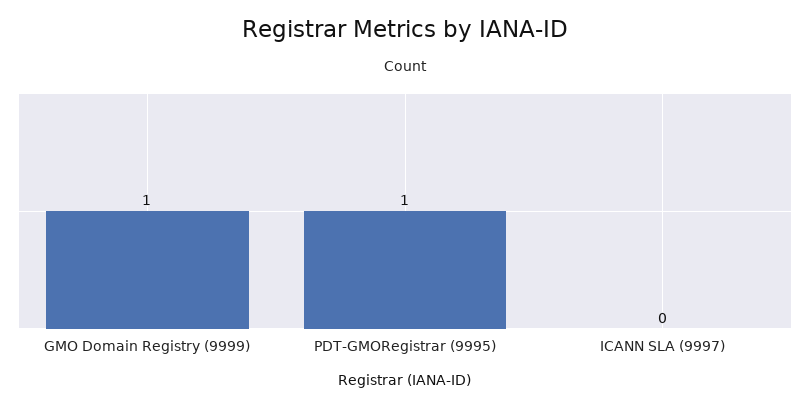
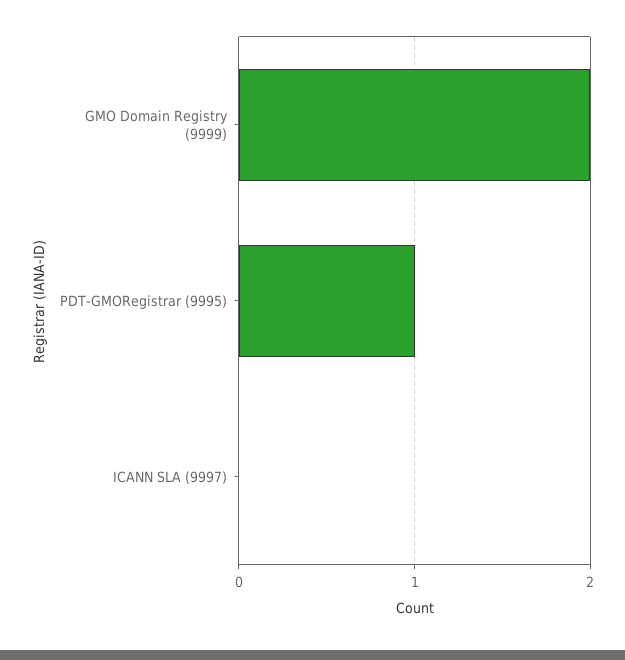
  {
-   "GMO Domain Registry (9999)": 1,
+   "GMO Domain Registry (9999)": 2,
    "PDT-GMORegistrar (9995)": 1,
    "ICANN SLA (9997)": 0
  }

